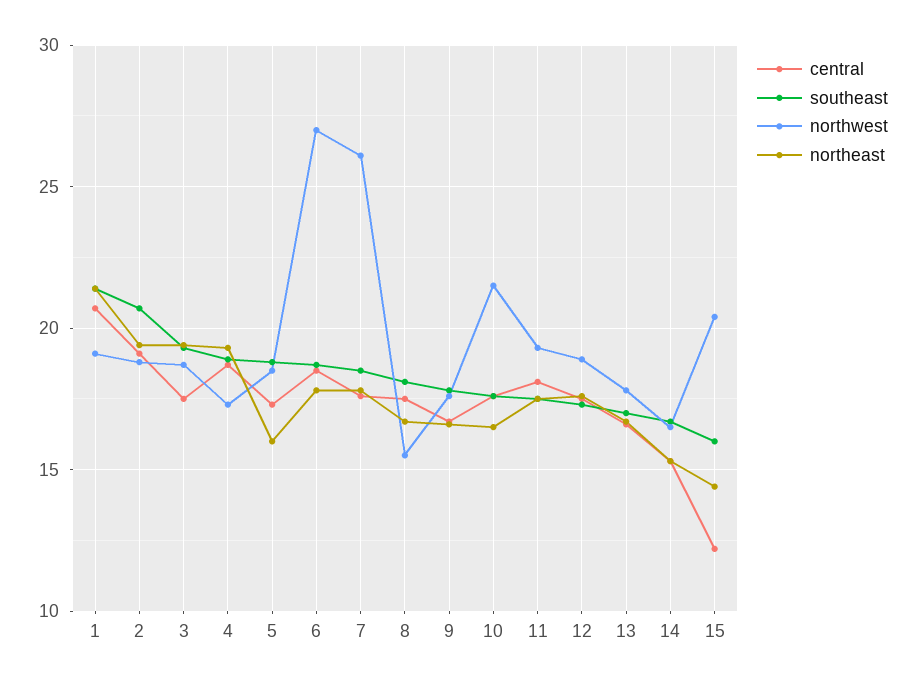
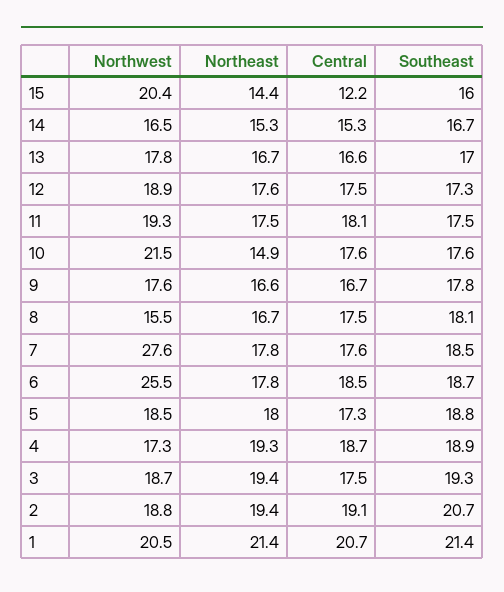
  {
    "central": {
      "1": 20.7,
      "2": 19.1,
      "3": 17.5,
      "4": 18.7,
      "5": 17.3,
      "6": 18.5,
      "7": 17.6,
      "8": 17.5,
      "9": 16.7,
      "10": 17.6,
      "11": 18.1,
      "12": 17.5,
      "13": 16.6,
      "14": 15.3,
      "15": 12.2
    },
    "southeast": {
      "1": 21.4,
      "2": 20.7,
      "3": 19.3,
      "4": 18.9,
      "5": 18.8,
      "6": 18.7,
      "7": 18.5,
      "8": 18.1,
      "9": 17.8,
      "10": 17.6,
      "11": 17.5,
      "12": 17.3,
      "13": 17,
      "14": 16.7,
      "15": 16
    },
    "northwest": {
-     "1": 19,
+     "1": 20.5,
      "2": 18.8,
      "3": 18.7,
      "4": 17.3,
      "5": 18.5,
-     "6": 27,
+     "6": 25.5,
-     "7": 26,
+     "7": 27.6,
      "8": 15.5,
      "9": 17.6,
      "10": 21.5,
      "11": 19.3,
      "12": 18.9,
      "13": 17.8,
      "14": 16.5,
      "15": 20.4
    },
    "northeast": {
      "1": 21.4,
      "2": 19.4,
      "3": 19.4,
      "4": 19.3,
-     "5": 16,
+     "5": 18,
      "6": 17.8,
      "7": 17.8,
      "8": 16.7,
      "9": 16.6,
-     "10": 16.5,
+     "10": 14.9,
      "11": 17.5,
      "12": 17.6,
      "13": 16.7,
      "14": 15.3,
      "15": 14.4
    }
  }

